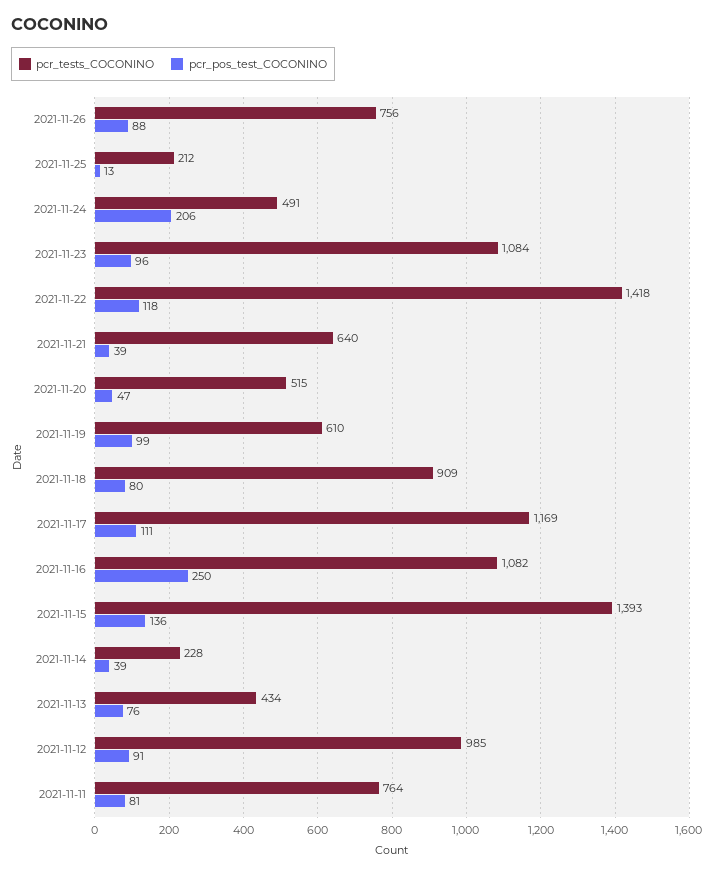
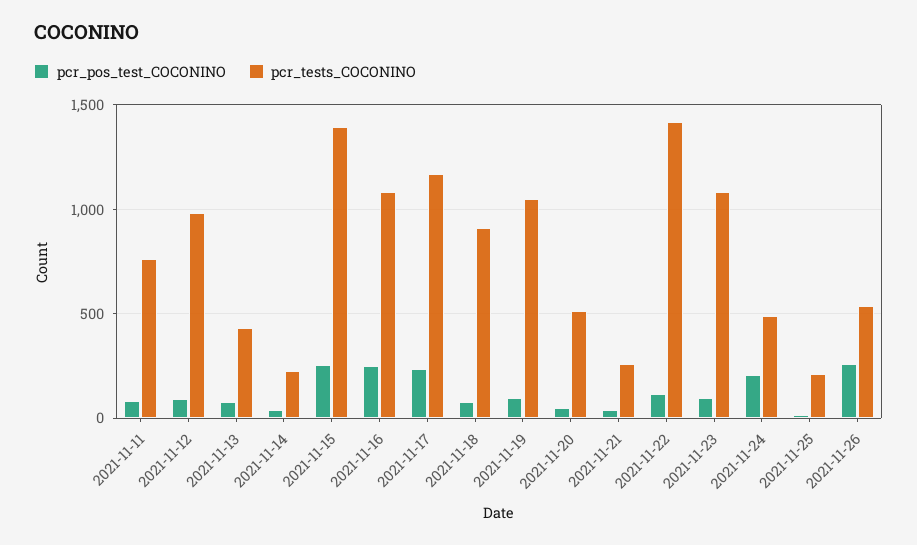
  {
    "pcr_tests_COCONINO": {
-     "2021-11-26": 756,
+     "2021-11-26": 550,
      "2021-11-25": 212,
      "2021-11-24": 491,
      "2021-11-23": 1084,
      "2021-11-22": 1418,
-     "2021-11-21": 640,
+     "2021-11-21": 250,
      "2021-11-20": 515,
-     "2021-11-19": 610,
+     "2021-11-19": 1050,
      "2021-11-18": 909,
      "2021-11-17": 1169,
      "2021-11-16": 1082,
      "2021-11-15": 1393,
      "2021-11-14": 228,
      "2021-11-13": 434,
      "2021-11-12": 985,
      "2021-11-11": 764
    },
    "pcr_pos_test_COCONINO": {
-     "2021-11-26": 88,
+     "2021-11-26": 250,
      "2021-11-25": 13,
      "2021-11-24": 206,
      "2021-11-23": 96,
      "2021-11-22": 118,
      "2021-11-21": 39,
      "2021-11-20": 47,
      "2021-11-19": 99,
      "2021-11-18": 80,
-     "2021-11-17": 111,
+     "2021-11-17": 250,
      "2021-11-16": 250,
-     "2021-11-15": 136,
+     "2021-11-15": 250,
      "2021-11-14": 39,
      "2021-11-13": 76,
      "2021-11-12": 91,
      "2021-11-11": 81
    }
  }

